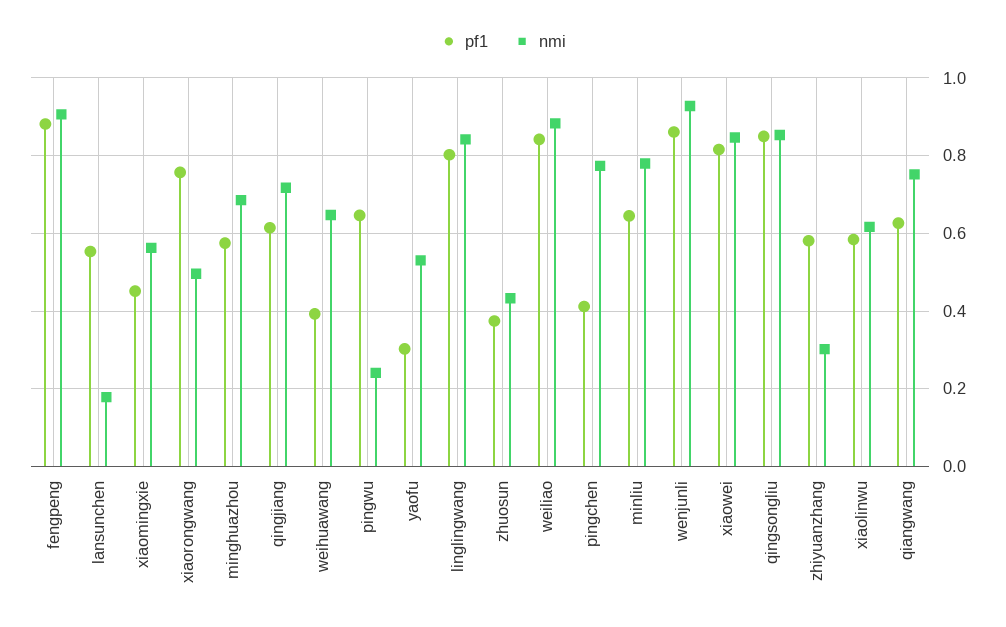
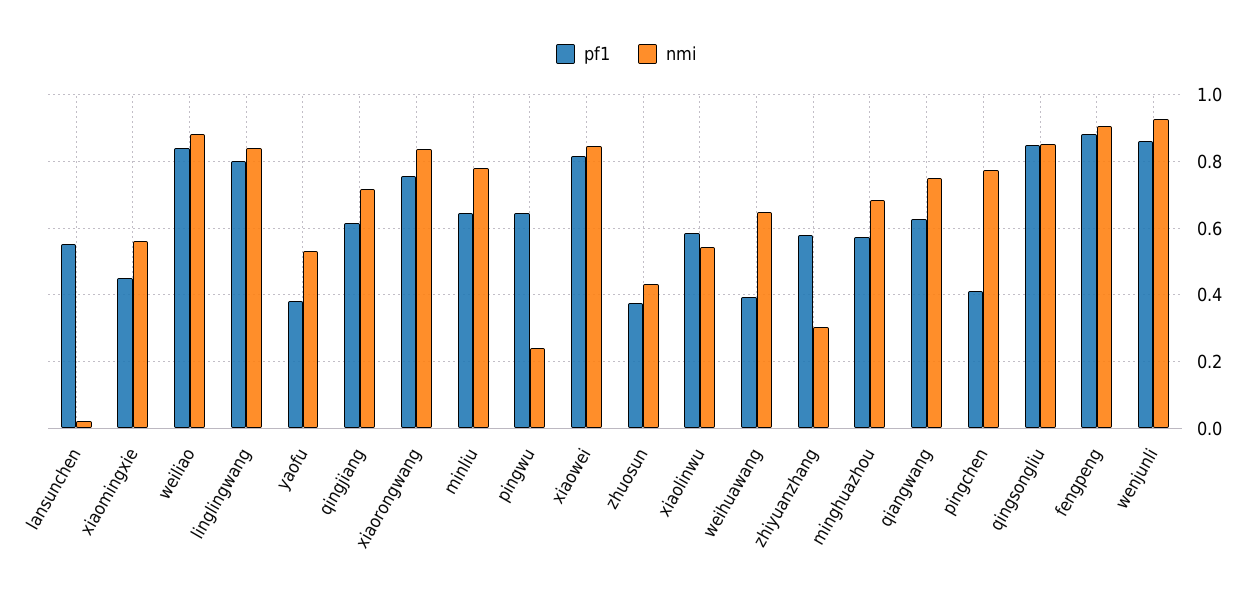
  {
    "pf1": {
      "fengpeng": 0.88,
      "lansunchen": 0.56,
      "xiaomingxie": 0.46,
      "xiaorongwang": 0.76,
      "minghuazhou": 0.58,
      "qingjiang": 0.62,
      "weihuawang": 0.4,
      "pingwu": 0.64,
-     "yaofu": 0.3,
+     "yaofu": 0.38,
      "linglingwang": 0.8,
      "zhuosun": 0.38,
      "weiliao": 0.84,
      "pingchen": 0.42,
      "minliu": 0.64,
      "wenjunli": 0.86,
      "xiaowei": 0.82,
      "qingsongliu": 0.84,
      "zhiyuanzhang": 0.58,
      "xiaolinwu": 0.58,
      "qiangwang": 0.62
    },
    "nmi": {
      "fengpeng": 0.9,
-     "lansunchen": 0.18,
+     "lansunchen": 0.02,
      "xiaomingxie": 0.56,
-     "xiaorongwang": 0.5,
+     "xiaorongwang": 0.84,
      "minghuazhou": 0.68,
      "qingjiang": 0.72,
      "weihuawang": 0.64,
      "pingwu": 0.24,
      "yaofu": 0.54,
      "linglingwang": 0.84,
      "zhuosun": 0.44,
      "weiliao": 0.88,
      "pingchen": 0.78,
      "minliu": 0.78,
      "wenjunli": 0.92,
      "xiaowei": 0.84,
      "qingsongliu": 0.86,
      "zhiyuanzhang": 0.3,
-     "xiaolinwu": 0.62,
+     "xiaolinwu": 0.54,
      "qiangwang": 0.76
    }
  }

